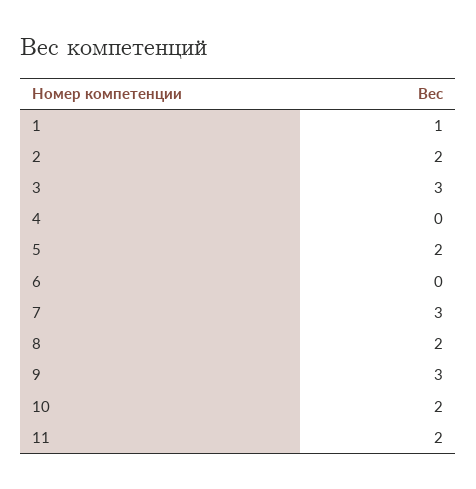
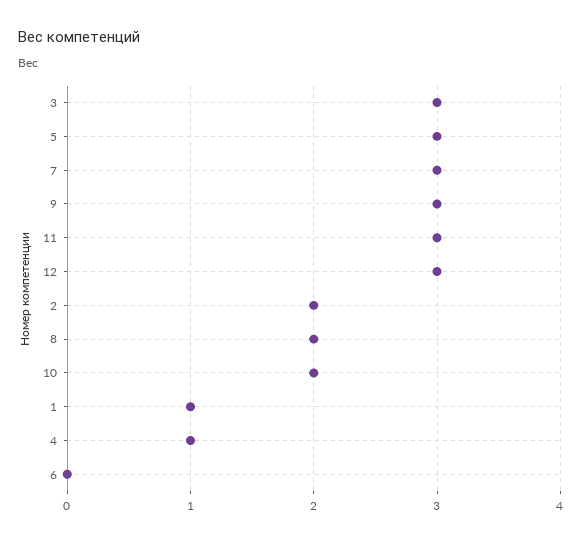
  {
    "1": 1,
    "2": 2,
    "3": 3,
-   "4": 0,
+   "4": 1,
-   "5": 2,
+   "5": 3,
    "6": 0,
    "7": 3,
    "8": 2,
    "9": 3,
    "10": 2,
-   "11": 2
+   "11": 3,
+   "12": 3
  }

